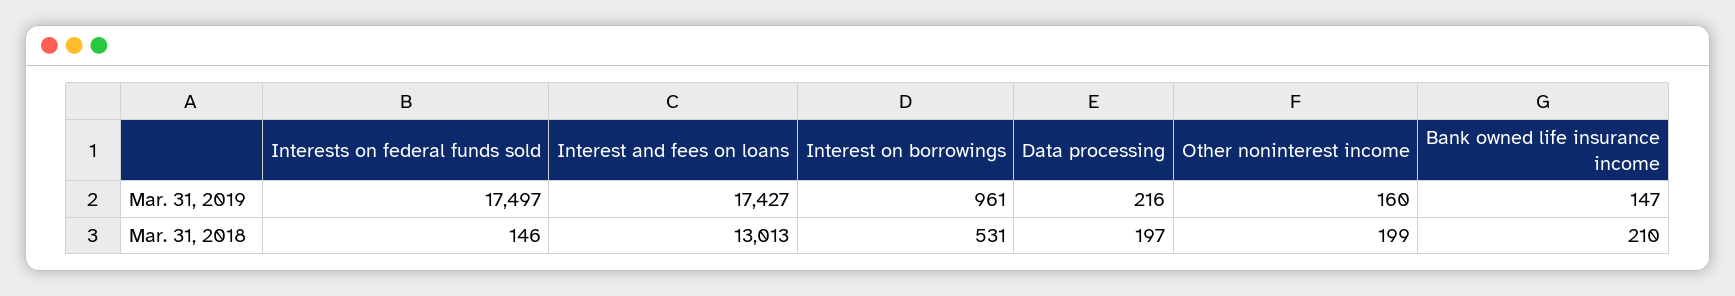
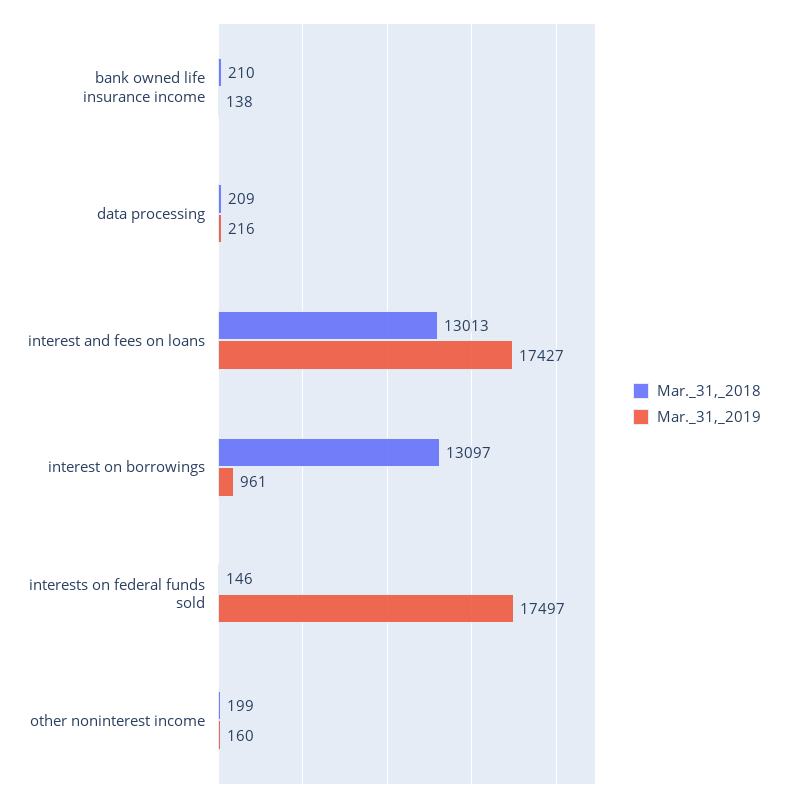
  {
    "Mar. 31, 2019": {
      "Interests on federal funds sold": 17497,
      "Interest and fees on loans": 17427,
      "Interest on borrowings": 961,
      "Data processing": 216,
      "Other noninterest income": 160,
-     "Bank owned life insurance income": 147
+     "Bank owned life insurance income": 138
    },
    "Mar. 31, 2018": {
      "Interests on federal funds sold": 146,
      "Interest and fees on loans": 13013,
-     "Interest on borrowings": 531,
+     "Interest on borrowings": 13097,
-     "Data processing": 197,
+     "Data processing": 209,
      "Other noninterest income": 199,
      "Bank owned life insurance income": 210
    }
  }

